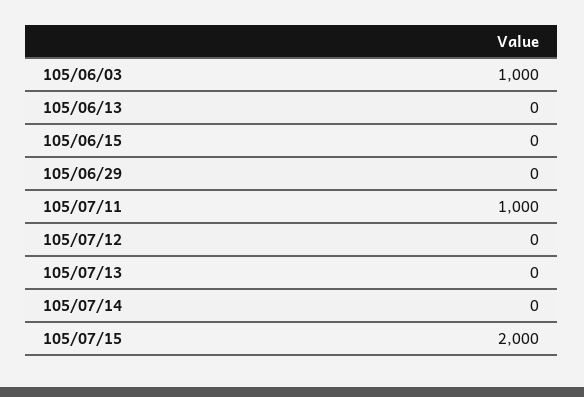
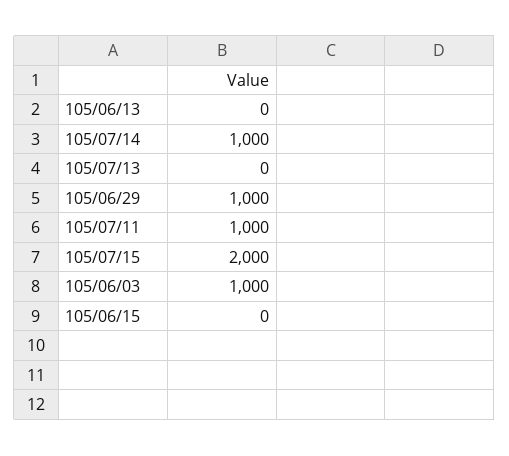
  {
    "105/06/03": 1000,
    "105/06/13": 0,
    "105/06/15": 0,
-   "105/06/29": 0,
+   "105/06/29": 1000,
    "105/07/11": 1000,
-   "105/07/12": 0,
    "105/07/13": 0,
-   "105/07/14": 0,
+   "105/07/14": 1000,
    "105/07/15": 2000
  }

